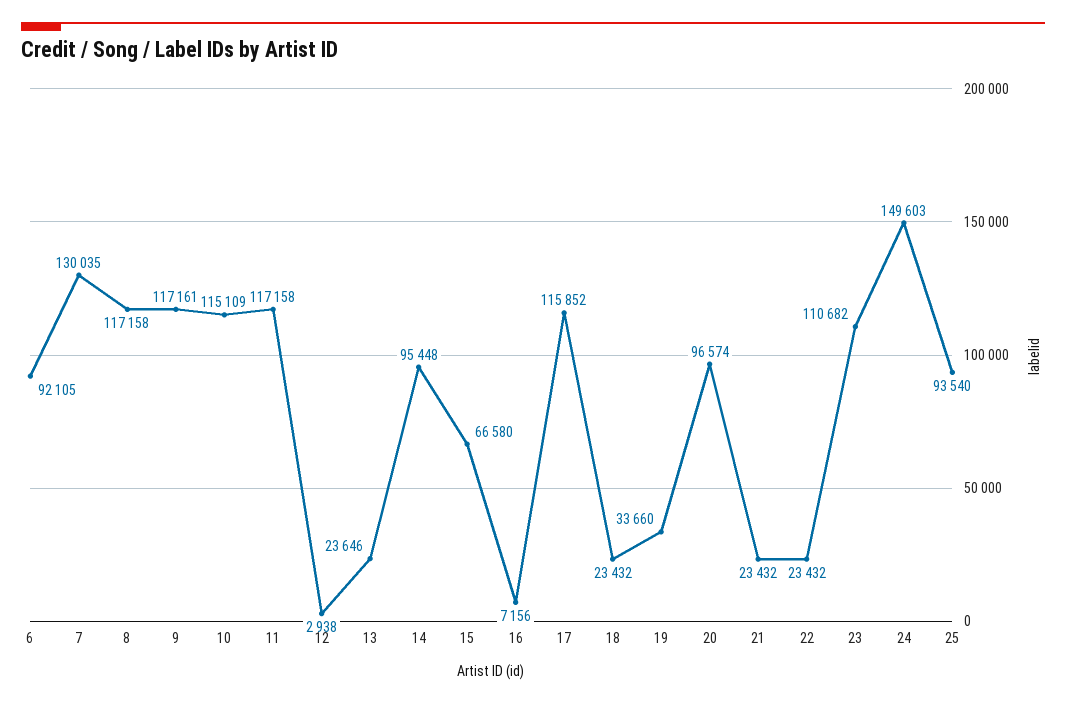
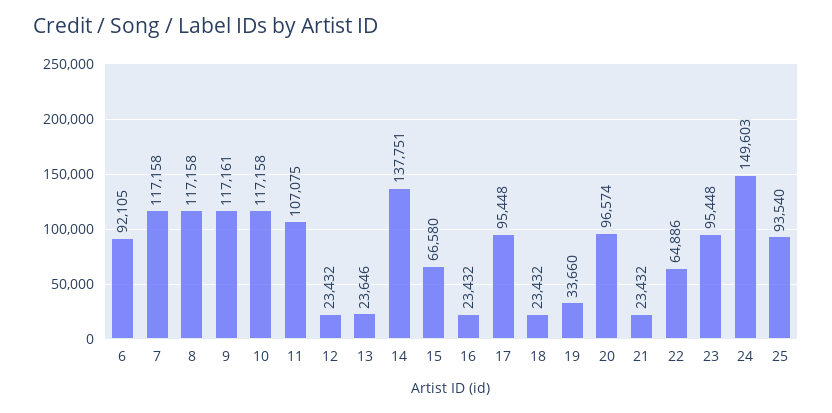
  {
    "6": 92105,
-   "7": 130035,
+   "7": 117158,
    "8": 117158,
    "9": 117161,
-   "10": 115109,
+   "10": 117158,
-   "11": 117158,
+   "11": 107075,
-   "12": 2938,
+   "12": 23432,
    "13": 23646,
-   "14": 95448,
+   "14": 137751,
    "15": 66580,
-   "16": 7156,
+   "16": 23432,
-   "17": 115852,
+   "17": 95448,
    "18": 23432,
    "19": 33660,
    "20": 96574,
    "21": 23432,
-   "22": 23432,
+   "22": 64886,
-   "23": 110682,
+   "23": 95448,
    "24": 149603,
    "25": 93540
  }

